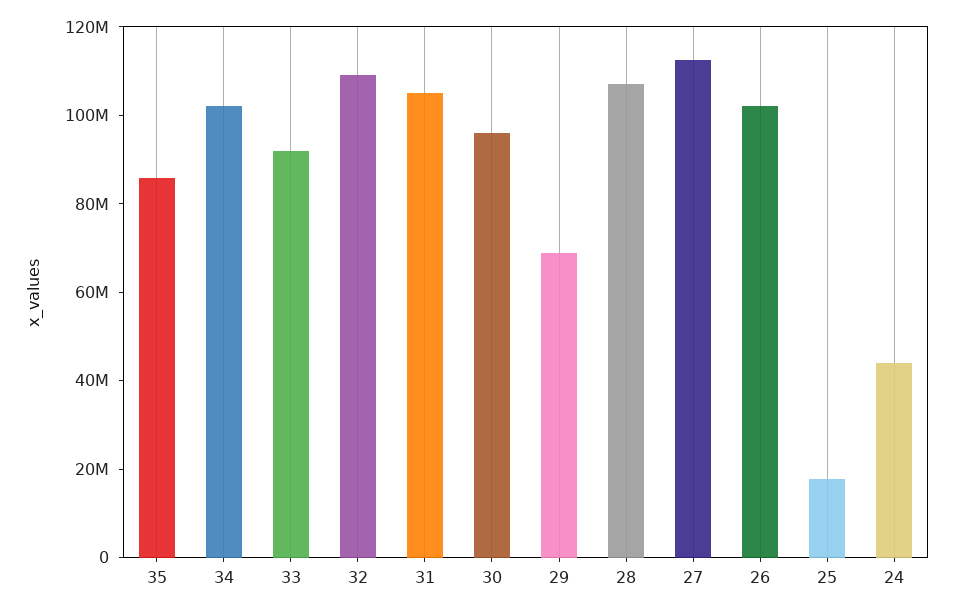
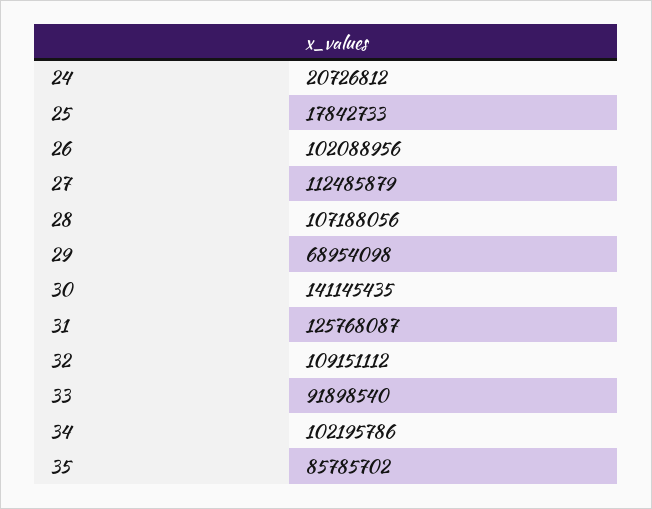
  {
    "35": 85785702,
    "34": 102195786,
    "33": 91898540,
    "32": 109151112,
-   "31": 105000000,
+   "31": 125768087,
-   "30": 95000000,
+   "30": 141145435,
    "29": 68954098,
    "28": 107188056,
    "27": 112485879,
    "26": 102088956,
    "25": 17842733,
-   "24": 45000000
+   "24": 20726812
  }

